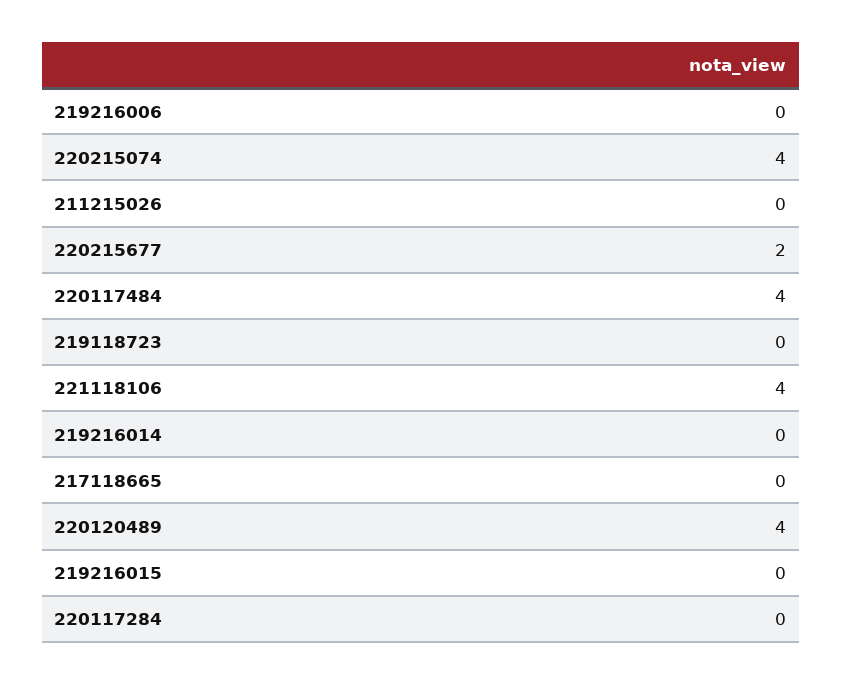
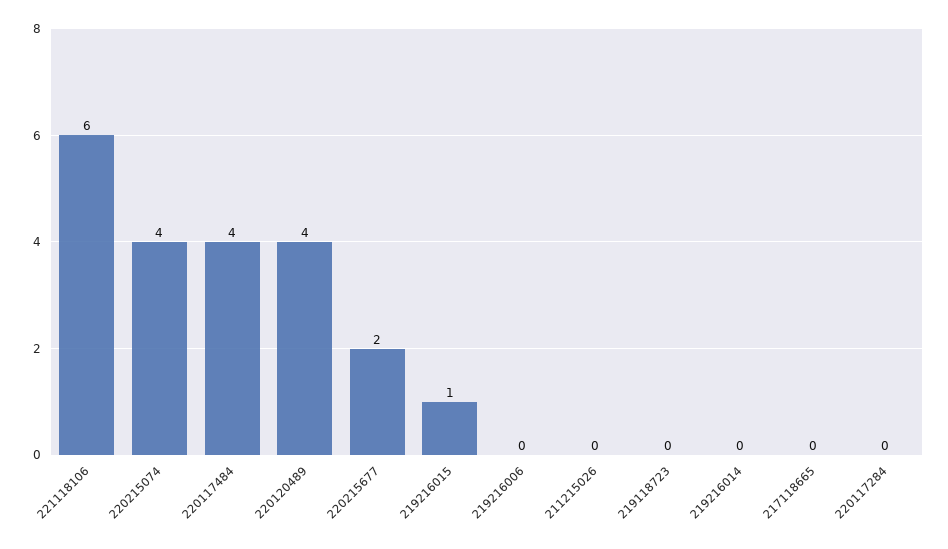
  {
    "219216006": 0,
    "220215074": 4,
    "211215026": 0,
    "220215677": 2,
    "220117484": 4,
    "219118723": 0,
-   "221118106": 4,
+   "221118106": 6,
    "219216014": 0,
    "217118665": 0,
    "220120489": 4,
-   "219216015": 0,
+   "219216015": 1,
    "220117284": 0
  }

